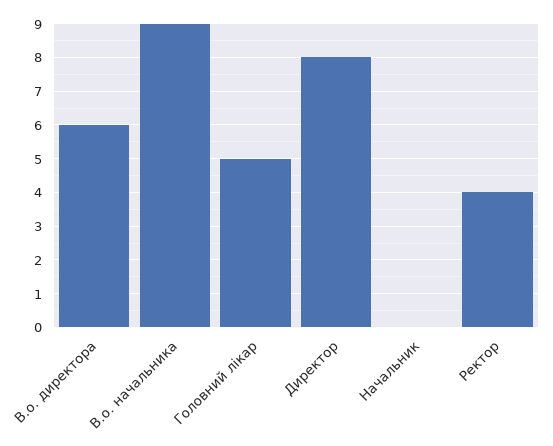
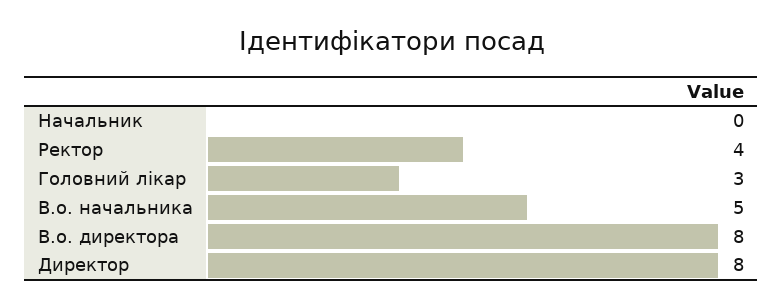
  {
-   "В.о. директора": 6,
+   "В.о. директора": 8,
-   "В.о. начальника": 9,
+   "В.о. начальника": 5,
-   "Головний лікар": 5,
+   "Головний лікар": 3,
    "Директор": 8,
    "Начальник": 0,
    "Ректор": 4
  }

